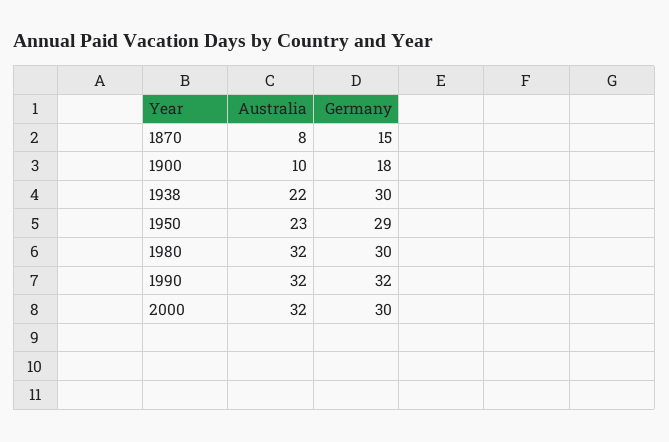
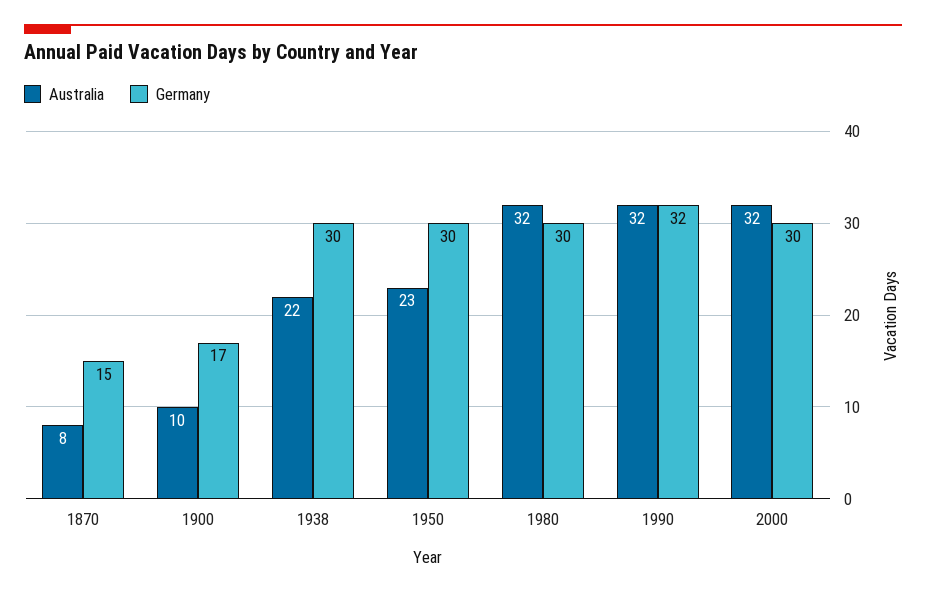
  {
    "Australia": {
      "1870": 8,
      "1900": 10,
      "1938": 22,
      "1950": 23,
      "1980": 32,
      "1990": 32,
      "2000": 32
    },
    "Germany": {
      "1870": 15,
-     "1900": 18,
+     "1900": 17,
      "1938": 30,
-     "1950": 29,
+     "1950": 30,
      "1980": 30,
      "1990": 32,
      "2000": 30
    }
  }

